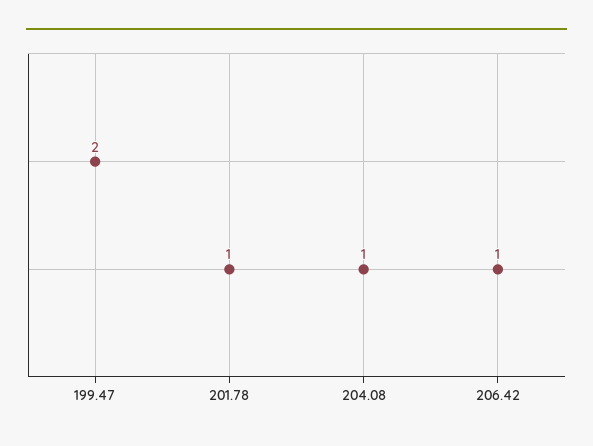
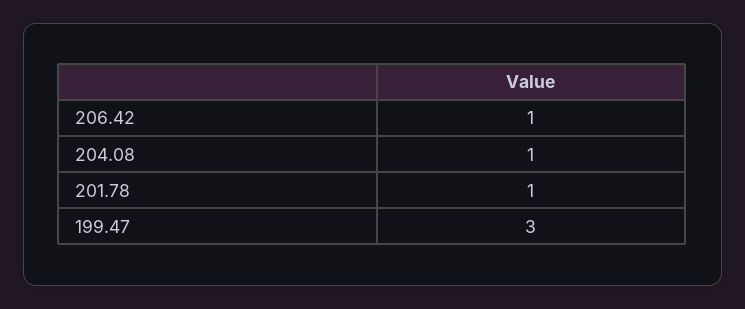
  {
-   "199.47": 2,
+   "199.47": 3,
    "201.78": 1,
    "204.08": 1,
    "206.42": 1
  }

